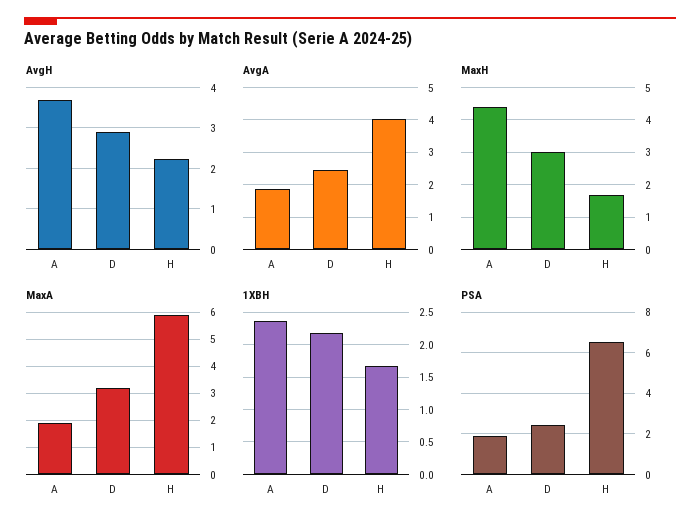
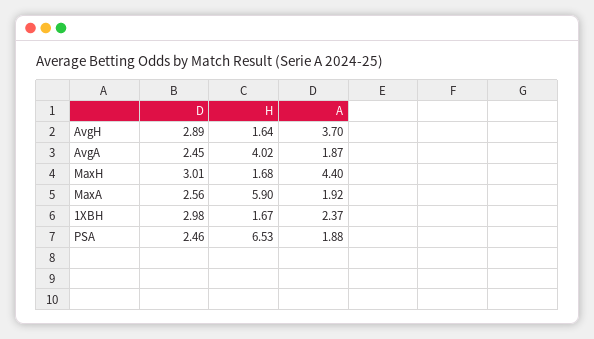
  {
    "AvgH": {
      "A": 3.7,
      "D": 2.89,
-     "H": 2.2
+     "H": 1.64
    },
    "AvgA": {
      "A": 1.87,
      "D": 2.45,
      "H": 4.02
    },
    "MaxH": {
      "A": 4.4,
      "D": 3.01,
      "H": 1.68
    },
    "MaxA": {
      "A": 1.92,
-     "D": 3.25,
+     "D": 2.56,
      "H": 5.9
    },
    "1XBH": {
      "A": 2.37,
-     "D": 2.2,
+     "D": 2.98,
      "H": 1.67
    },
    "PSA": {
      "A": 1.88,
      "D": 2.46,
      "H": 6.53
    }
  }

